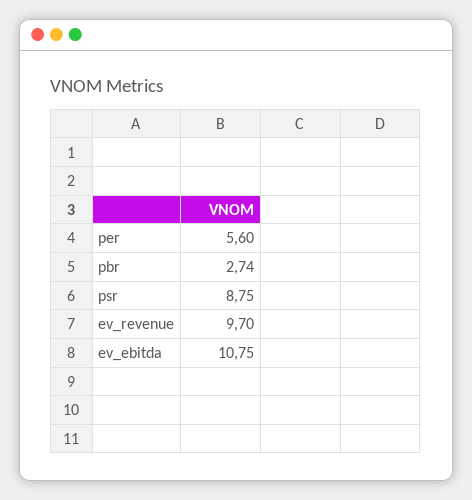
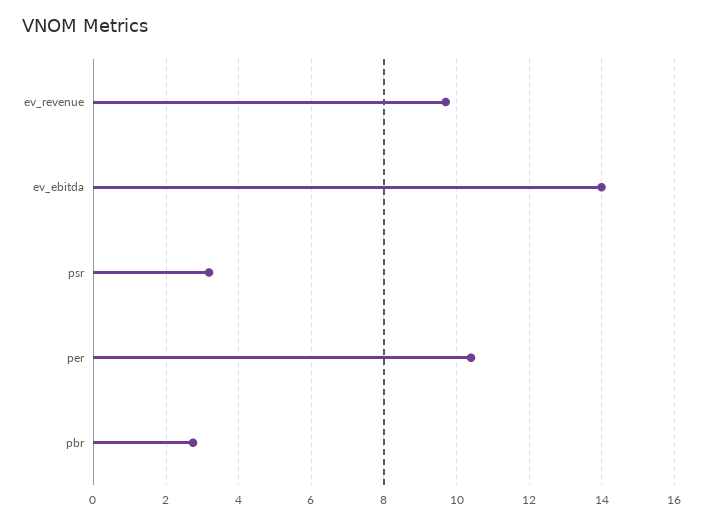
  {
-   "per": 5.6,
+   "per": 10.4,
    "pbr": 2.74,
-   "psr": 8.75,
+   "psr": 3.2,
    "ev_revenue": 9.7,
-   "ev_ebitda": 10.75
+   "ev_ebitda": 14
  }

